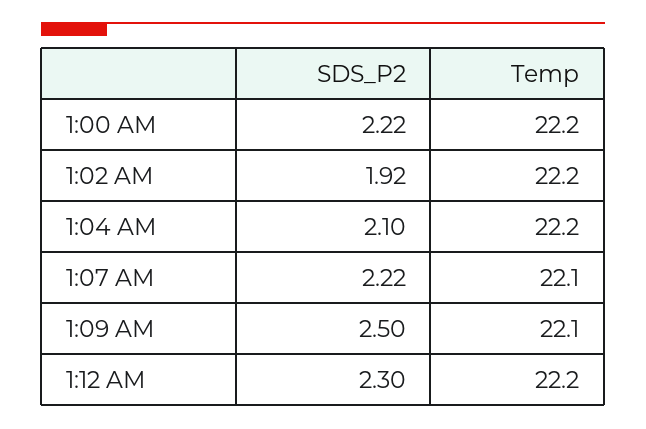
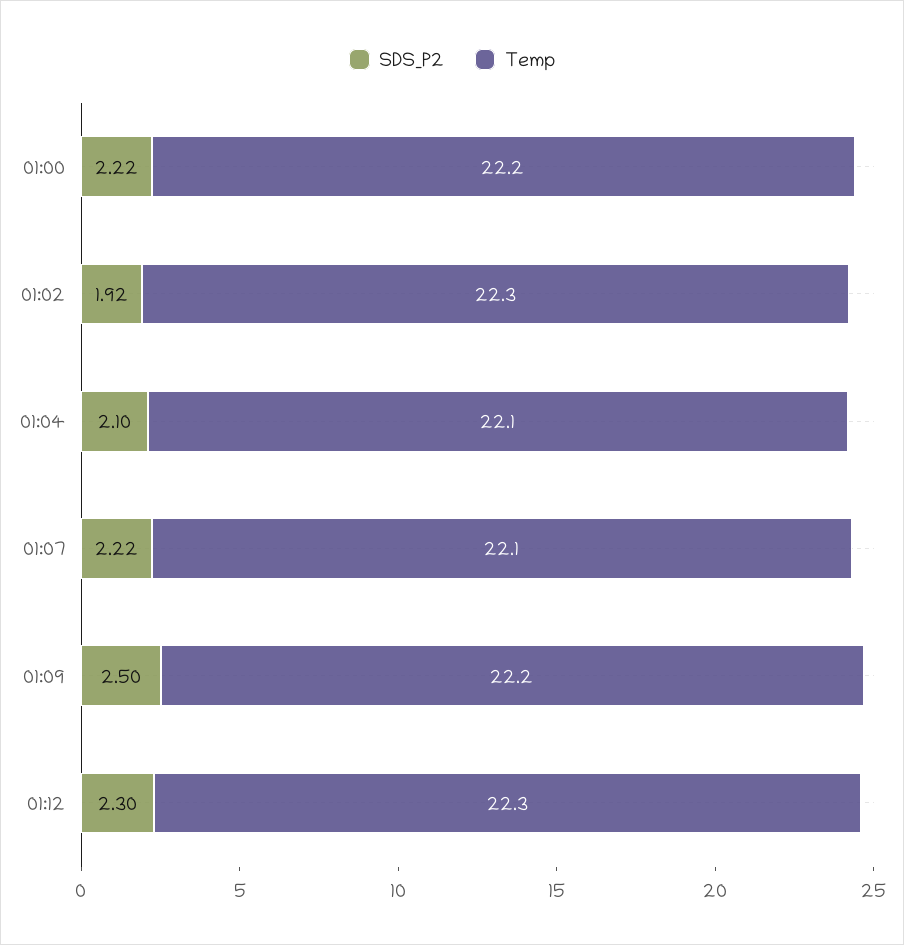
  {
    "SDS_P2": {
      "1:00 AM": 2.22,
      "1:02 AM": 1.92,
      "1:04 AM": 2.1,
      "1:07 AM": 2.22,
      "1:09 AM": 2.5,
      "1:12 AM": 2.3
    },
    "Temp": {
      "1:00 AM": 22.2,
-     "1:02 AM": 22.2,
+     "1:02 AM": 22.3,
-     "1:04 AM": 22.2,
+     "1:04 AM": 22.1,
      "1:07 AM": 22.1,
-     "1:09 AM": 22.1,
+     "1:09 AM": 22.2,
-     "1:12 AM": 22.2
+     "1:12 AM": 22.3
    }
  }

